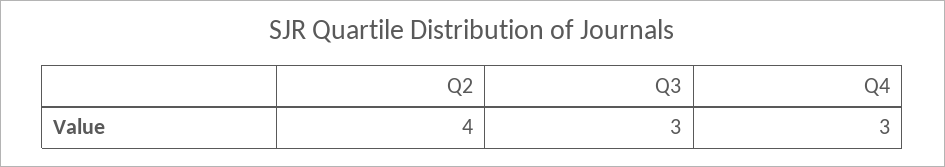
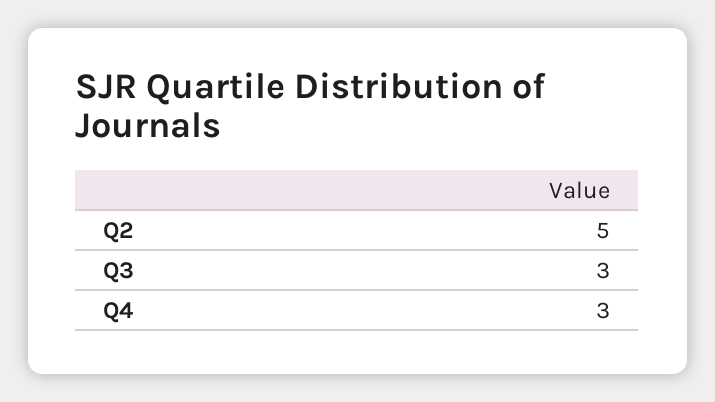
  {
-   "Q2": 4,
+   "Q2": 5,
    "Q3": 3,
    "Q4": 3
  }

